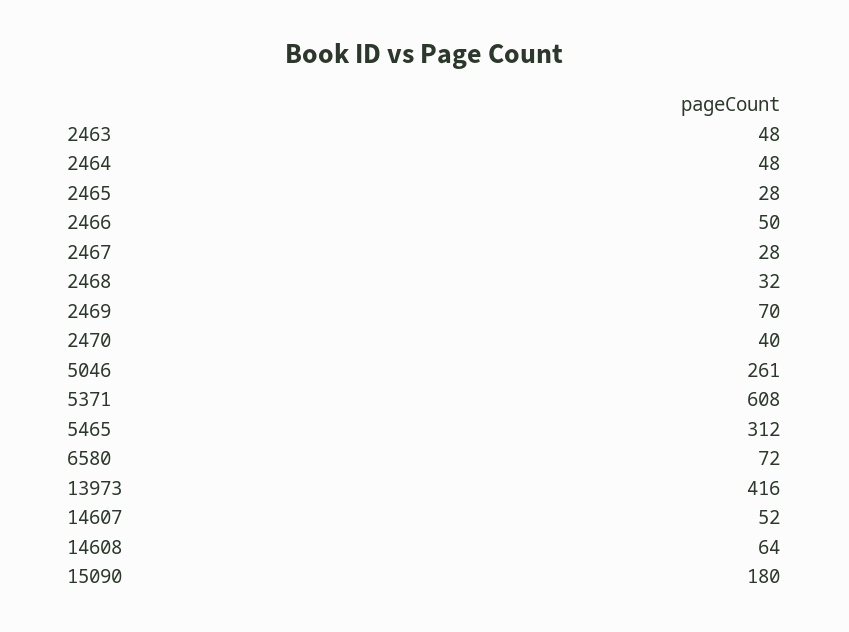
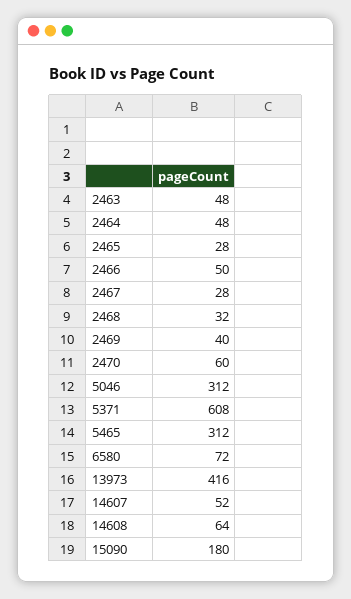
  {
    "2463": 48,
    "2464": 48,
    "2465": 28,
    "2466": 50,
    "2467": 28,
    "2468": 32,
-   "2469": 70,
+   "2469": 40,
-   "2470": 40,
+   "2470": 60,
-   "5046": 261,
+   "5046": 312,
    "5371": 608,
    "5465": 312,
    "6580": 72,
    "13973": 416,
    "14607": 52,
    "14608": 64,
    "15090": 180
  }

